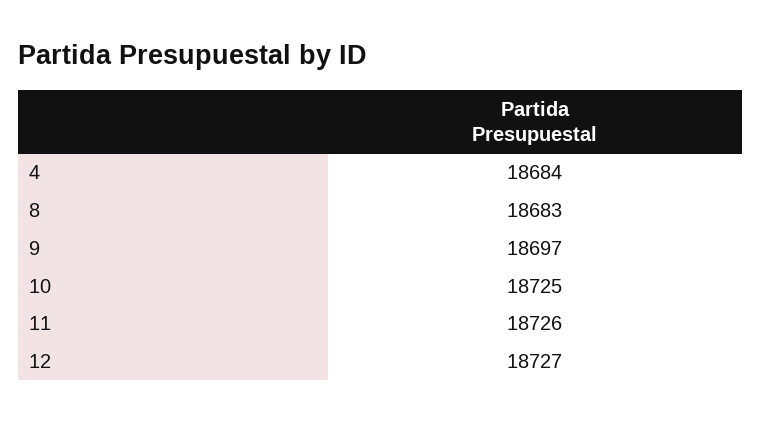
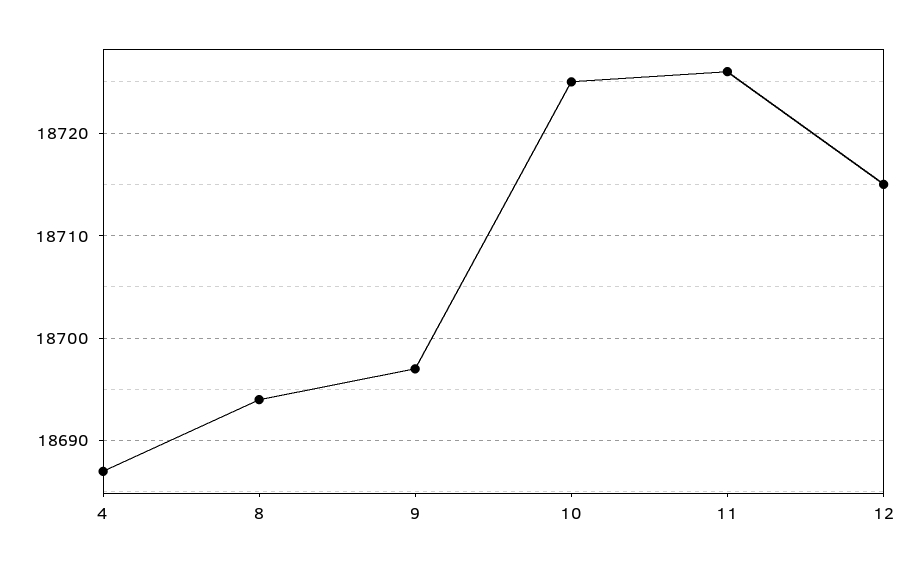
  {
-   "4": 18684,
+   "4": 18687,
-   "8": 18683,
+   "8": 18694,
    "9": 18697,
    "10": 18725,
    "11": 18726,
-   "12": 18727
+   "12": 18715
  }

